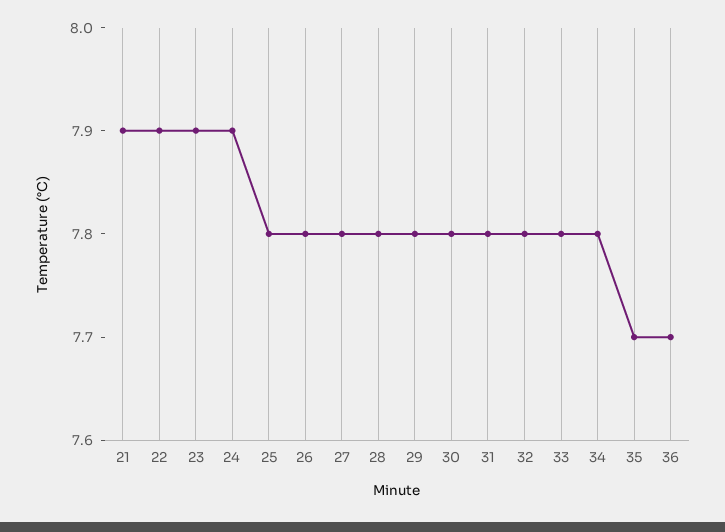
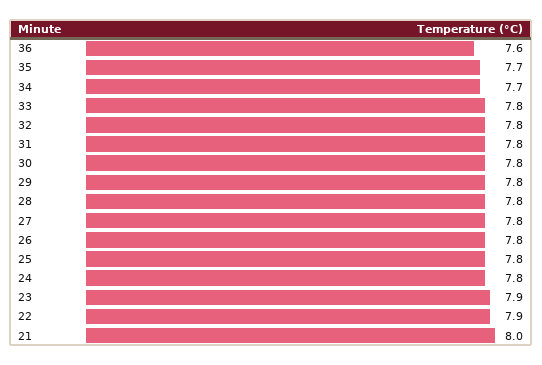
  {
-   "21": 7.9,
+   "21": 8,
    "22": 7.9,
    "23": 7.9,
-   "24": 7.9,
+   "24": 7.8,
    "25": 7.8,
    "26": 7.8,
    "27": 7.8,
    "28": 7.8,
    "29": 7.8,
    "30": 7.8,
    "31": 7.8,
    "32": 7.8,
    "33": 7.8,
-   "34": 7.8,
+   "34": 7.7,
    "35": 7.7,
-   "36": 7.7
+   "36": 7.6
  }

